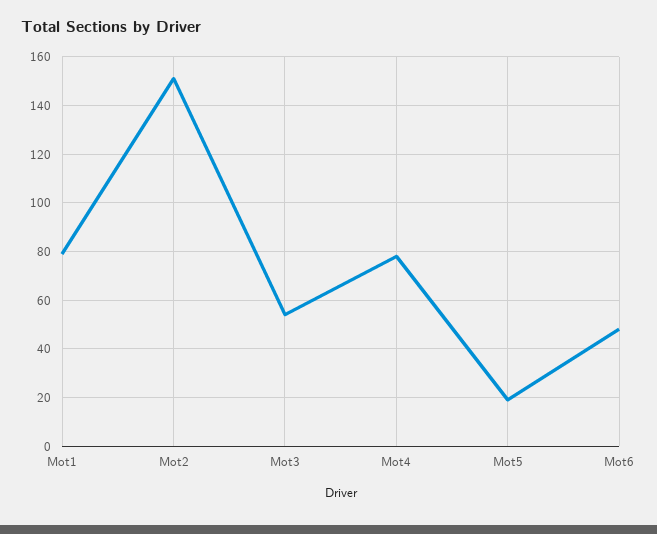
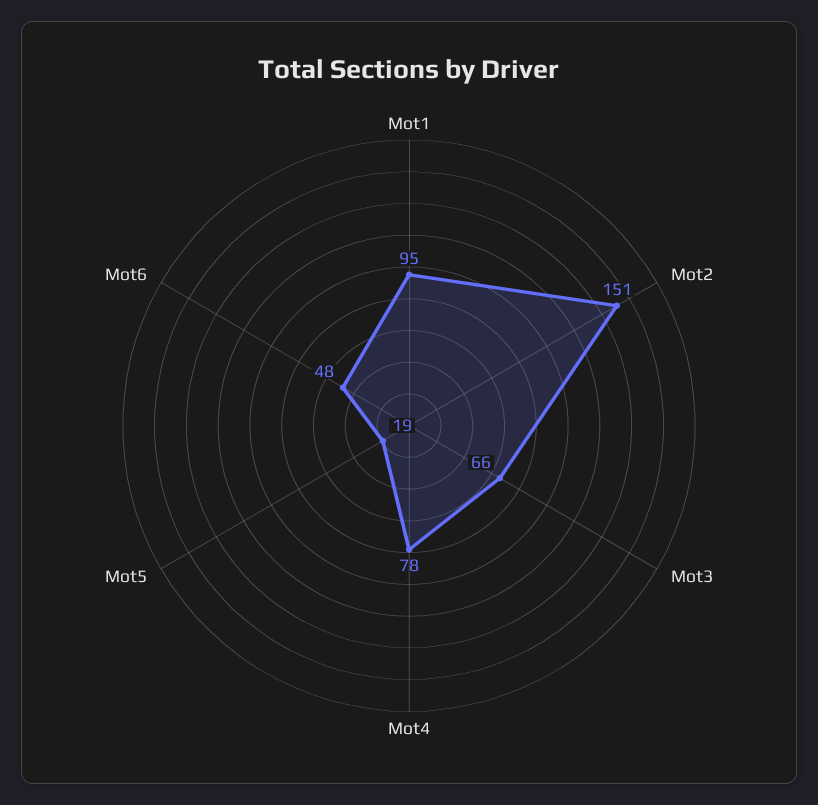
  {
-   "Mot1": 80,
+   "Mot1": 95,
    "Mot2": 151,
-   "Mot3": 55,
+   "Mot3": 66,
    "Mot4": 78,
    "Mot5": 19,
    "Mot6": 48
  }

